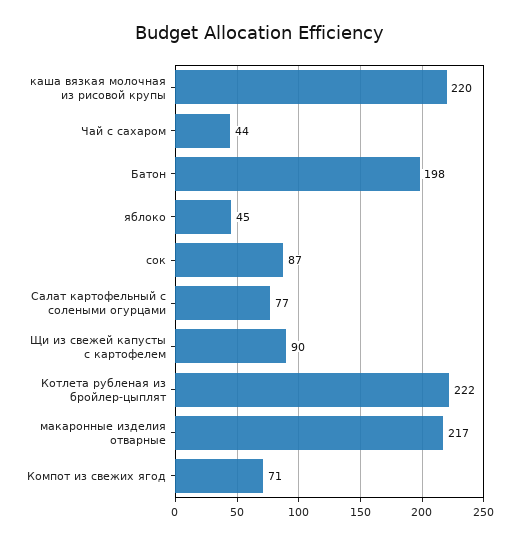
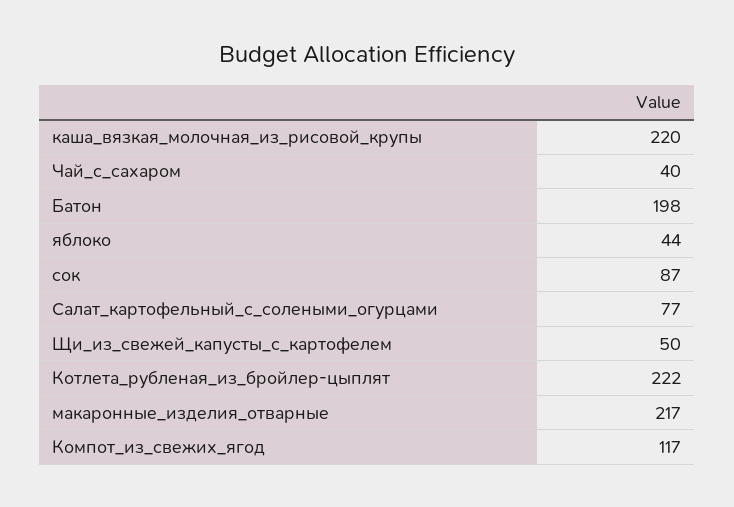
  {
    "каша вязкая молочная из рисовой крупы": 220,
-   "Чай с сахаром": 44,
+   "Чай с сахаром": 40,
    "Батон": 198,
-   "яблоко": 45,
+   "яблоко": 44,
    "сок": 87,
    "Салат картофельный с солеными огурцами": 77,
-   "Щи из свежей капусты с картофелем": 90,
+   "Щи из свежей капусты с картофелем": 50,
    "Котлета рубленая из бройлер-цыплят": 222,
    "макаронные изделия отварные": 217,
-   "Компот из свежих ягод": 71
+   "Компот из свежих ягод": 117
  }

